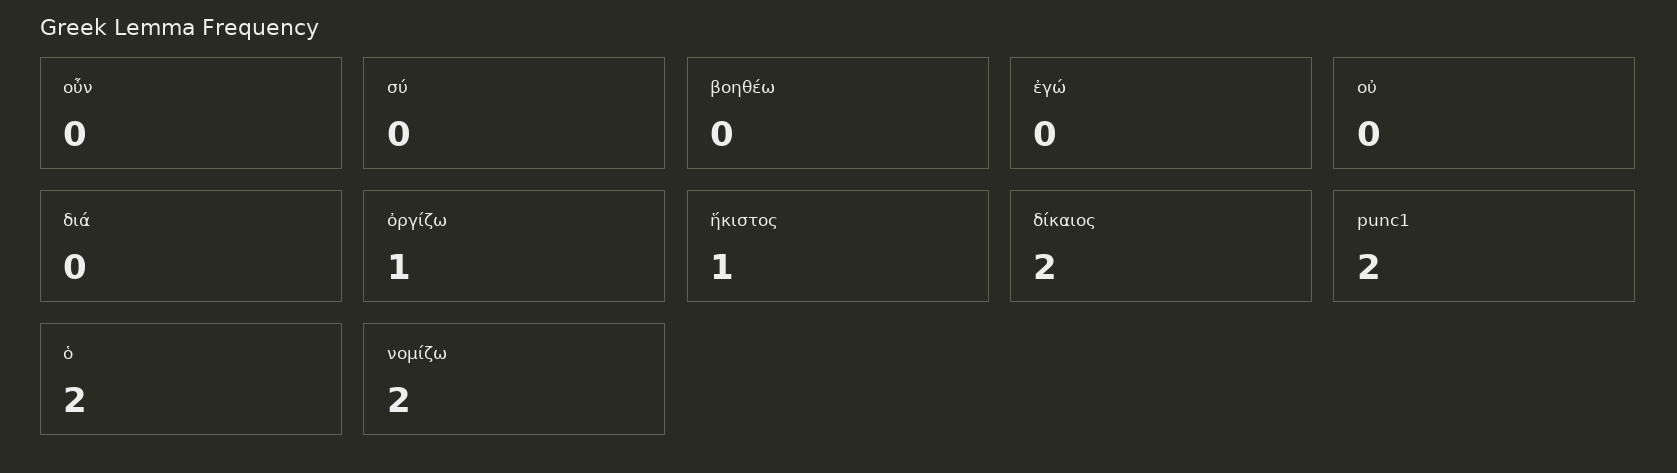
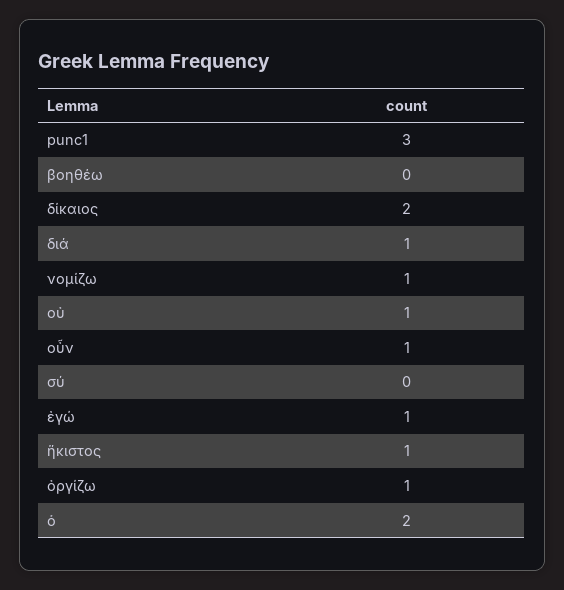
  {
-   "οὖν": 0,
+   "οὖν": 1,
    "σύ": 0,
    "βοηθέω": 0,
-   "ἐγώ": 0,
+   "ἐγώ": 1,
-   "οὐ": 0,
+   "οὐ": 1,
-   "διά": 0,
+   "διά": 1,
    "ὀργίζω": 1,
    "ἥκιστος": 1,
    "δίκαιος": 2,
-   "punc1": 2,
+   "punc1": 3,
    "ὁ": 2,
-   "νομίζω": 2
+   "νομίζω": 1
  }

